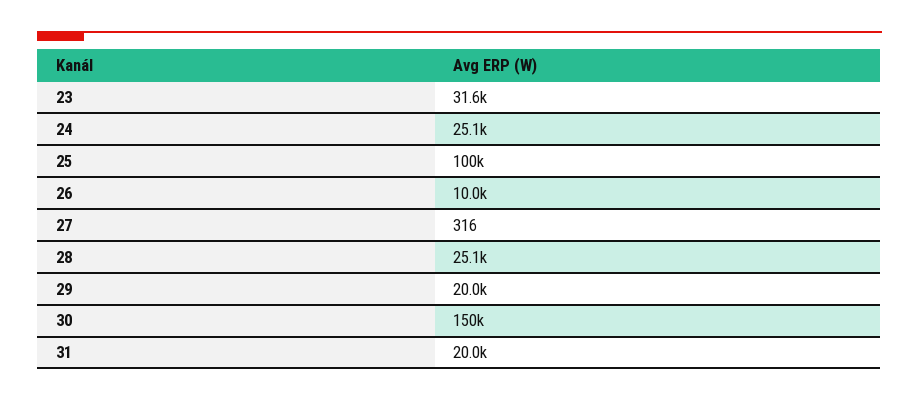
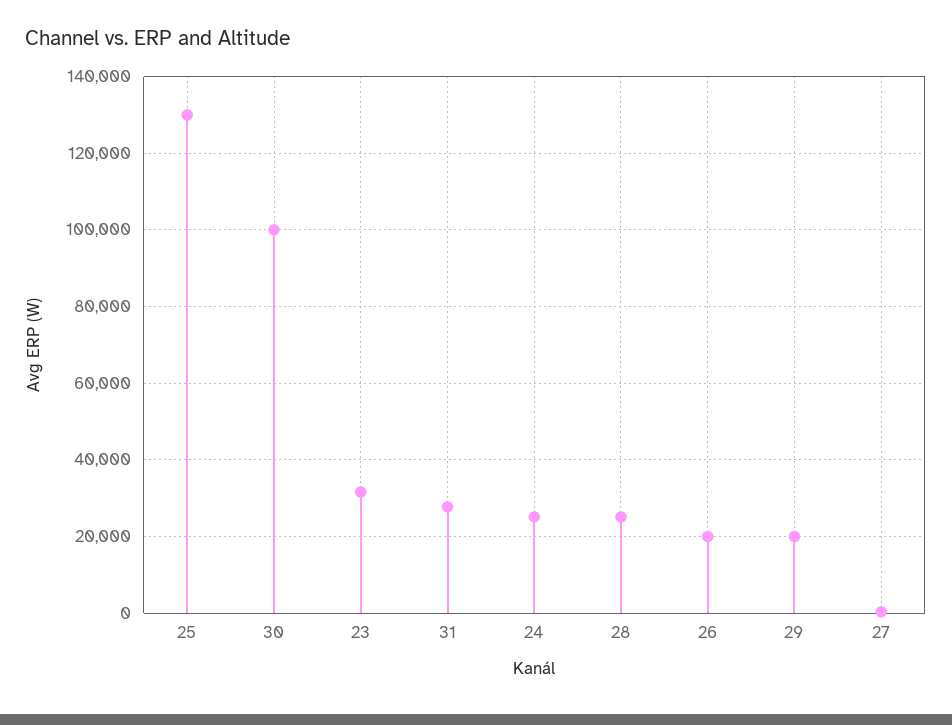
  {
    "23": 31600,
    "24": 25100,
-   "25": 100000,
+   "25": 130000,
-   "26": 10000,
+   "26": 20000,
    "27": 316,
    "28": 25100,
    "29": 20000,
-   "30": 150000,
+   "30": 100000,
-   "31": 20000
+   "31": 28000
  }

